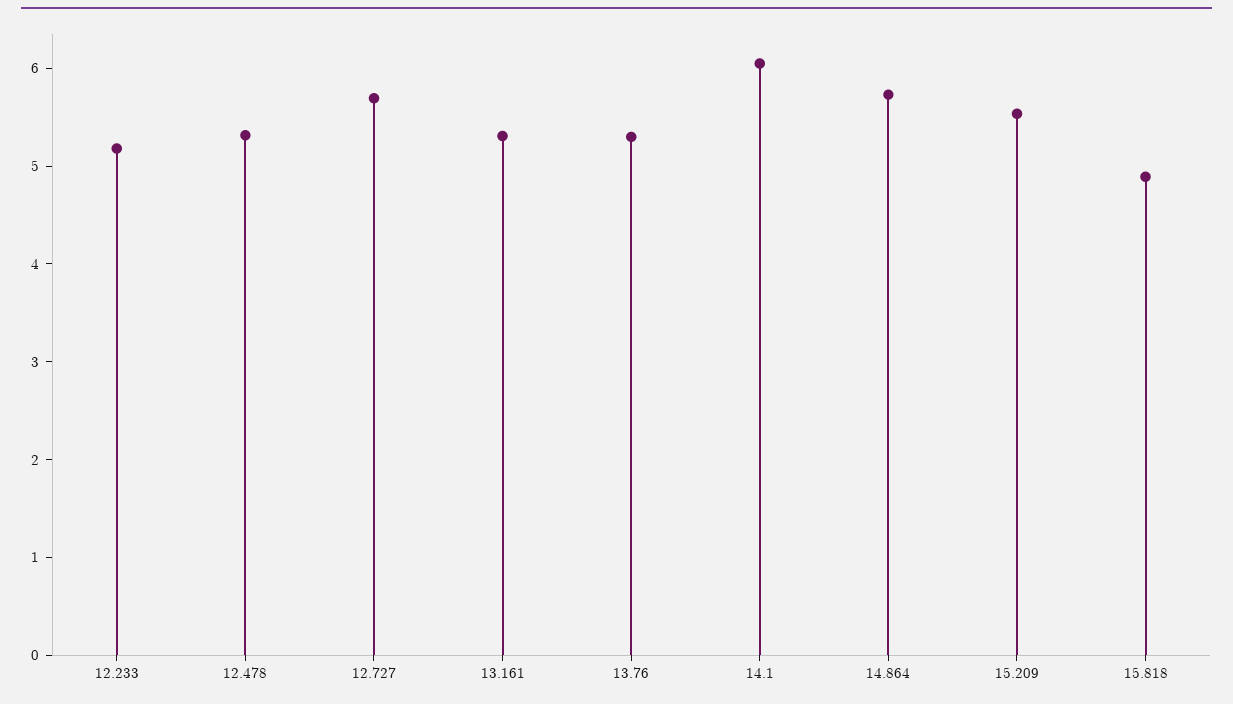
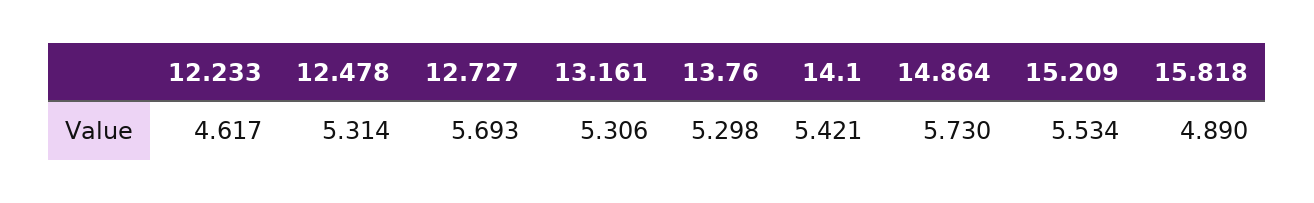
  {
-   "12.233": 5.2,
+   "12.233": 4.617,
    "12.478": 5.314,
    "12.727": 5.693,
    "13.161": 5.306,
    "13.76": 5.298,
-   "14.1": 6,
+   "14.1": 5.421,
    "14.864": 5.73,
    "15.209": 5.534,
    "15.818": 4.89
  }

